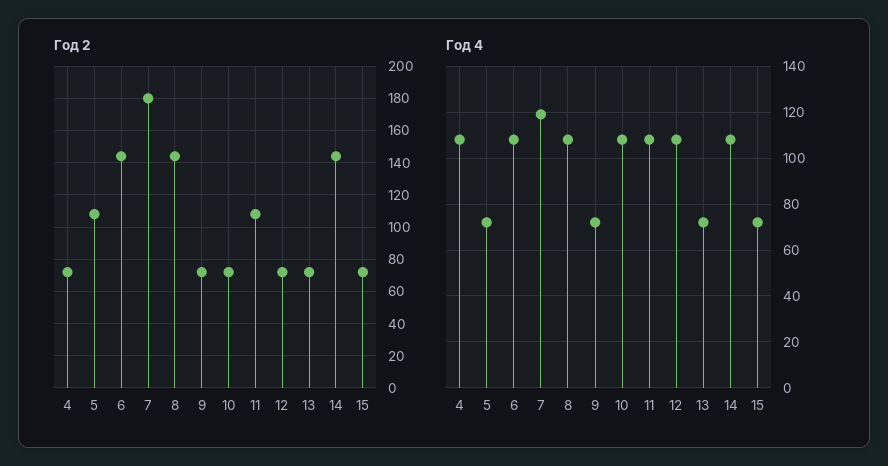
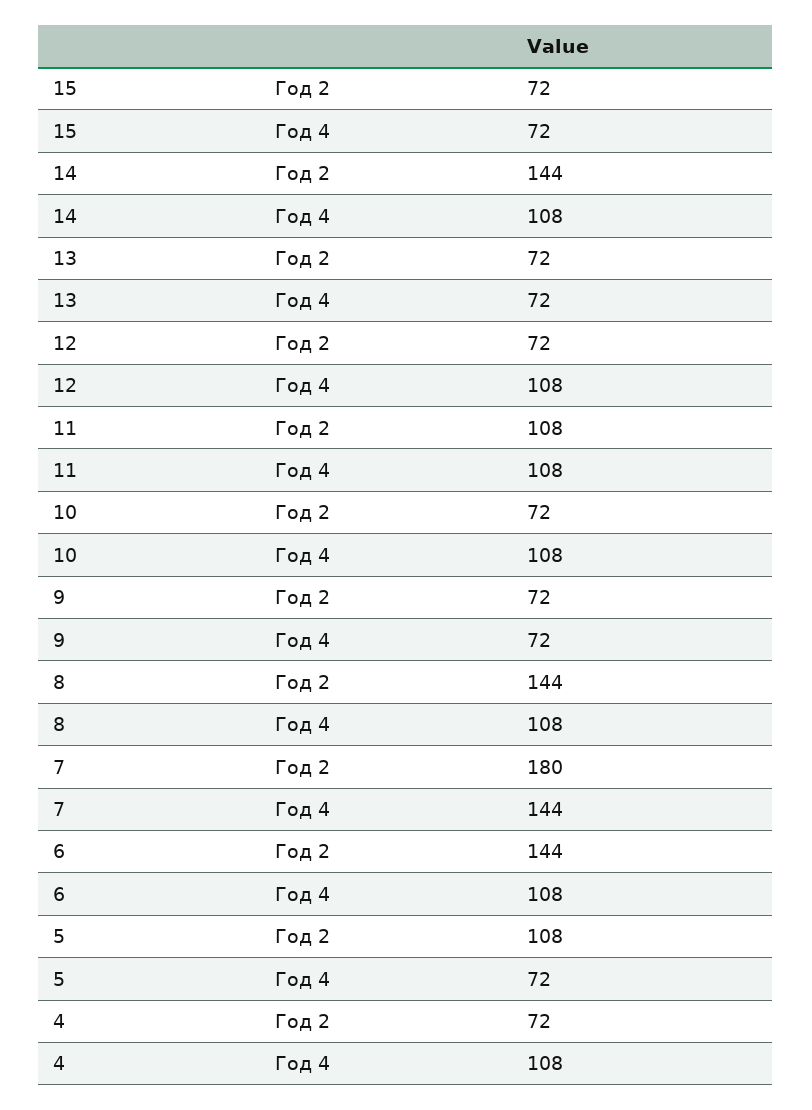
  {
    "Год 2": {
      "4": 72,
      "5": 108,
      "6": 144,
      "7": 180,
      "8": 144,
      "9": 72,
      "10": 72,
      "11": 108,
      "12": 72,
      "13": 72,
      "14": 144,
      "15": 72
    },
    "Год 4": {
      "4": 108,
      "5": 72,
      "6": 108,
-     "7": 120,
+     "7": 144,
      "8": 108,
      "9": 72,
      "10": 108,
      "11": 108,
      "12": 108,
      "13": 72,
      "14": 108,
      "15": 72
    }
  }

